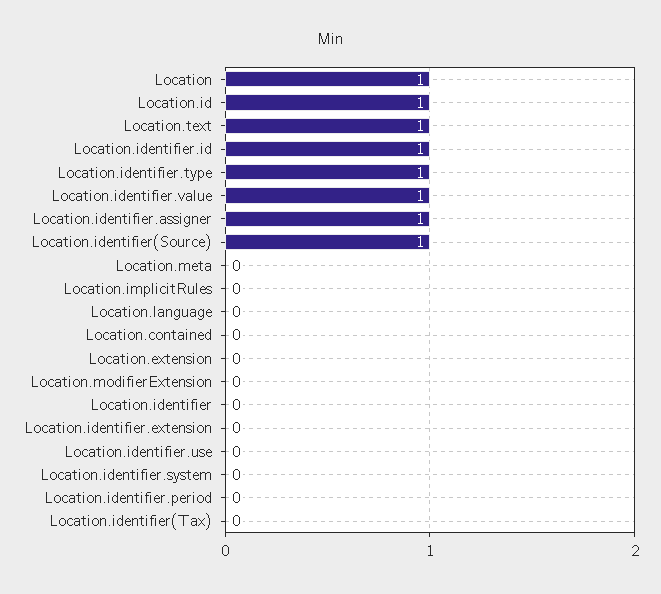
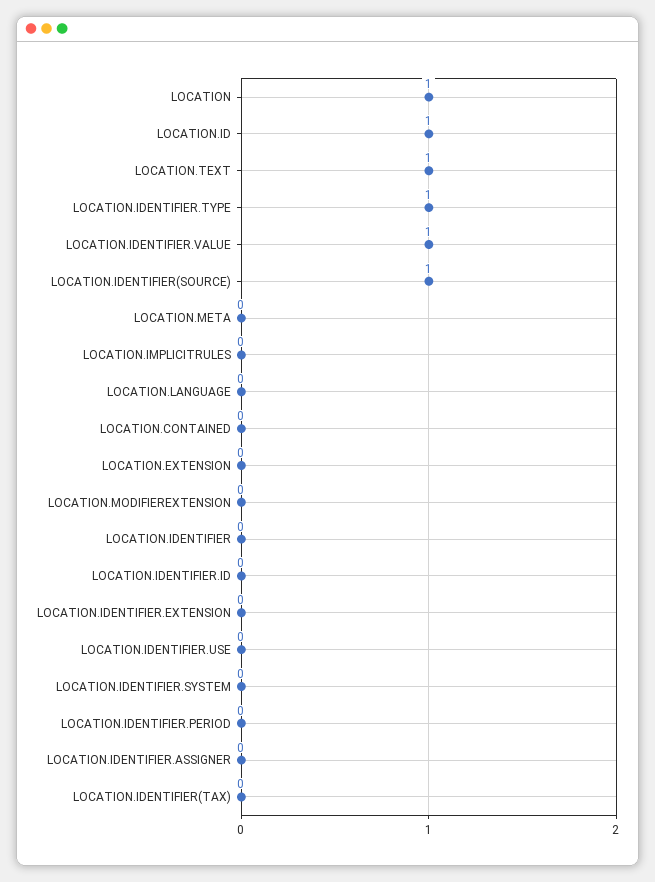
  {
    "Location": 1,
    "Location.id": 1,
    "Location.text": 1,
-   "Location.identifier.id": 1,
+   "Location.identifier.id": 0,
    "Location.identifier.type": 1,
    "Location.identifier.value": 1,
-   "Location.identifier.assigner": 1,
+   "Location.identifier.assigner": 0,
    "Location.identifier(Source)": 1,
    "Location.meta": 0,
    "Location.implicitRules": 0,
    "Location.language": 0,
    "Location.contained": 0,
    "Location.extension": 0,
    "Location.modifierExtension": 0,
    "Location.identifier": 0,
    "Location.identifier.extension": 0,
    "Location.identifier.use": 0,
    "Location.identifier.system": 0,
    "Location.identifier.period": 0,
    "Location.identifier(Tax)": 0
  }

